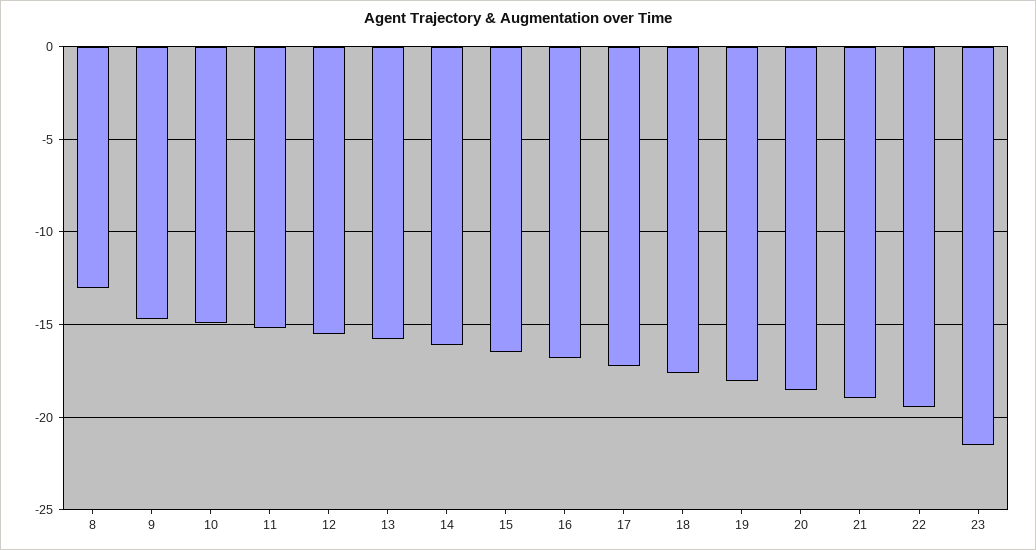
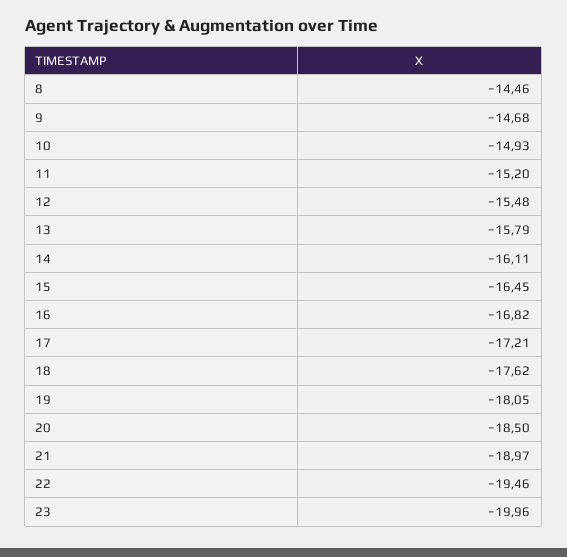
  {
-   "8": -13,
+   "8": -14.46,
    "9": -14.68,
    "10": -14.93,
    "11": -15.2,
    "12": -15.48,
    "13": -15.79,
    "14": -16.11,
    "15": -16.45,
    "16": -16.82,
    "17": -17.21,
    "18": -17.62,
    "19": -18.05,
    "20": -18.5,
    "21": -18.97,
    "22": -19.46,
-   "23": -21.5
+   "23": -19.96
  }

